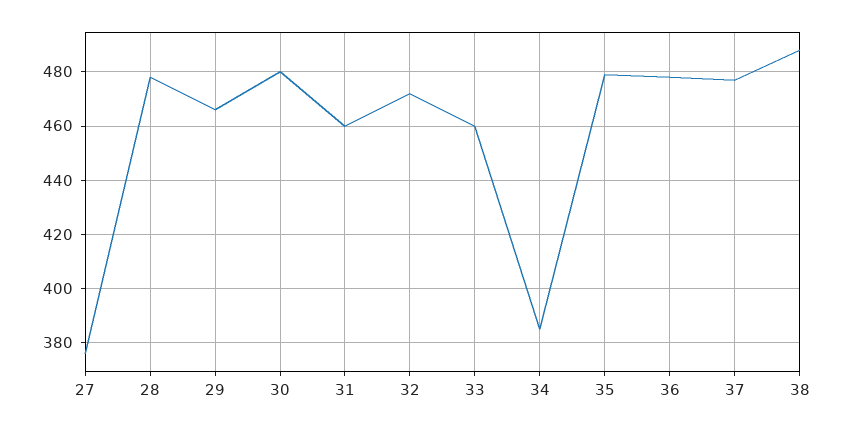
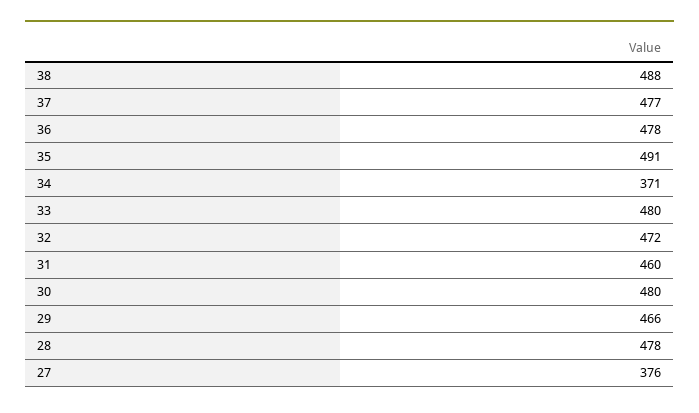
  {
    "27": 376,
    "28": 478,
    "29": 466,
    "30": 480,
    "31": 460,
    "32": 472,
-   "33": 460,
+   "33": 480,
-   "34": 385,
+   "34": 371,
-   "35": 480,
+   "35": 491,
    "36": 478,
    "37": 477,
    "38": 488
  }

